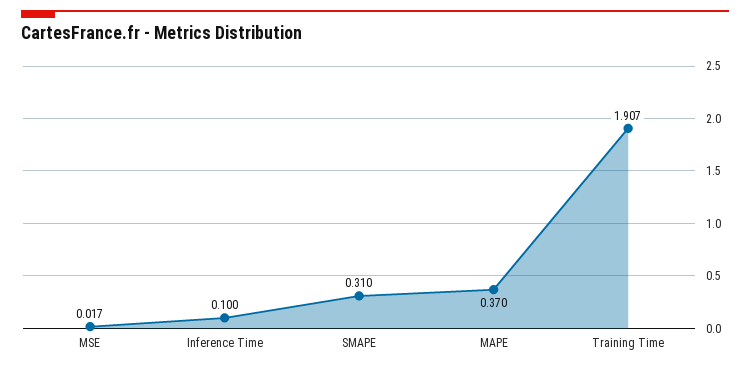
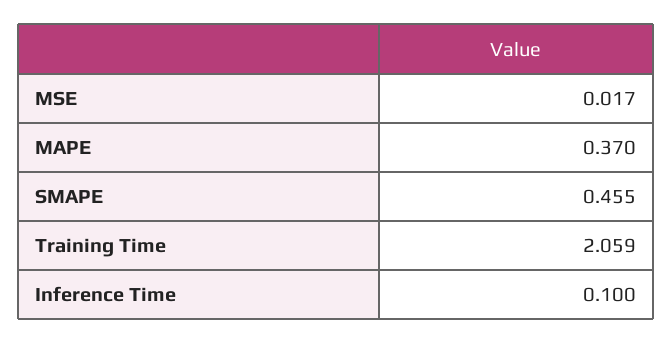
  {
    "MSE": 0.017,
    "Inference Time": 0.1,
-   "SMAPE": 0.31,
+   "SMAPE": 0.455,
    "MAPE": 0.37,
-   "Training Time": 1.907
+   "Training Time": 2.059
  }

